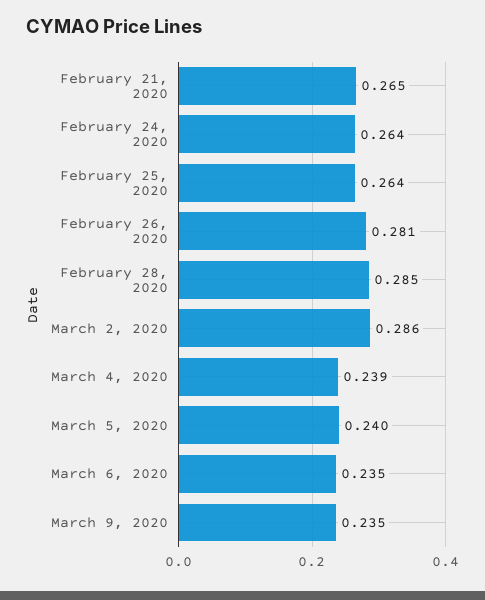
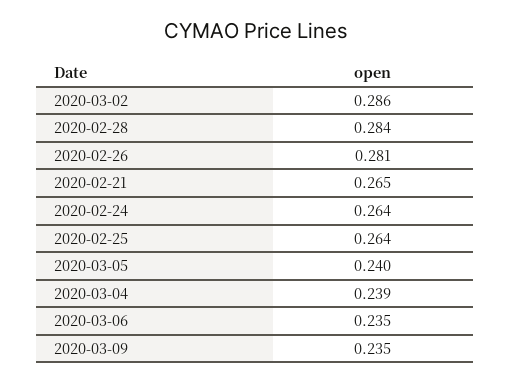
  {
    "February 21, 2020": 0.265,
    "February 24, 2020": 0.264,
    "February 25, 2020": 0.264,
    "February 26, 2020": 0.281,
-   "February 28, 2020": 0.285,
+   "February 28, 2020": 0.284,
    "March 2, 2020": 0.286,
    "March 4, 2020": 0.239,
    "March 5, 2020": 0.24,
    "March 6, 2020": 0.235,
    "March 9, 2020": 0.235
  }

